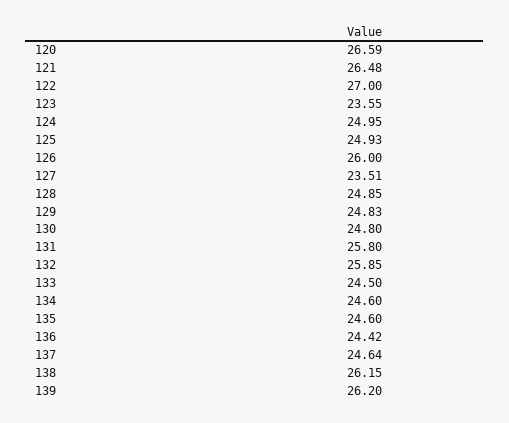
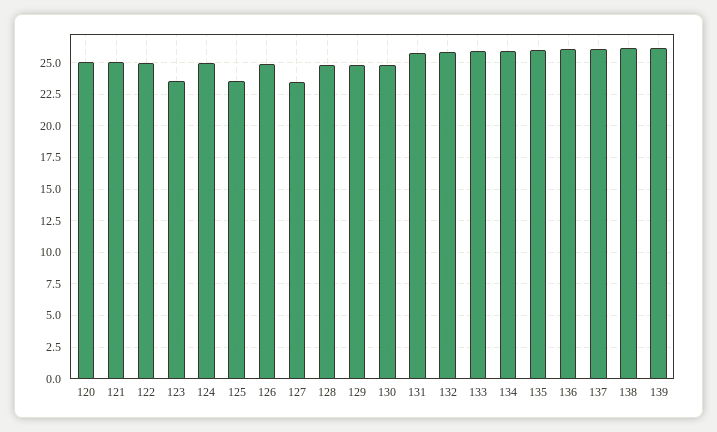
  {
-   "120": 26.59,
+   "120": 25,
-   "121": 26.48,
+   "121": 25,
-   "122": 27,
+   "122": 25,
    "123": 23.55,
    "124": 24.95,
-   "125": 24.93,
+   "125": 23.5,
-   "126": 26,
+   "126": 25,
    "127": 23.51,
    "128": 24.85,
    "129": 24.83,
    "130": 24.8,
    "131": 25.8,
    "132": 25.85,
-   "133": 24.5,
+   "133": 26,
-   "134": 24.6,
+   "134": 26,
-   "135": 24.6,
+   "135": 26,
-   "136": 24.42,
+   "136": 26,
-   "137": 24.64,
+   "137": 26,
    "138": 26.15,
    "139": 26.2
  }

